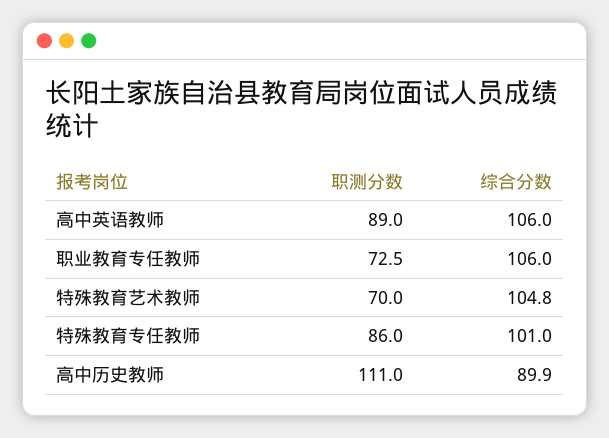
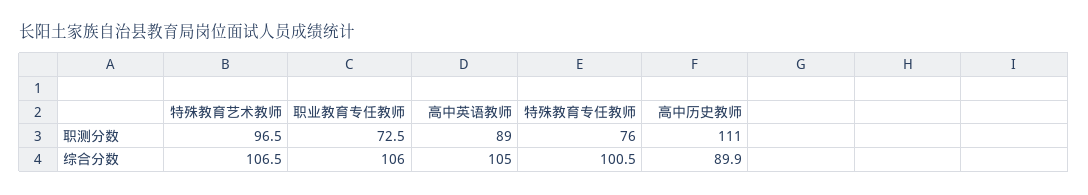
  {
    "职测分数": {
      "高中英语教师": 89,
      "职业教育专任教师": 72.5,
-     "特殊教育艺术教师": 70,
+     "特殊教育艺术教师": 96.5,
-     "特殊教育专任教师": 86,
+     "特殊教育专任教师": 76,
      "高中历史教师": 111
    },
    "综合分数": {
-     "高中英语教师": 106,
+     "高中英语教师": 105,
      "职业教育专任教师": 106,
-     "特殊教育艺术教师": 104.8,
+     "特殊教育艺术教师": 106.5,
-     "特殊教育专任教师": 101,
+     "特殊教育专任教师": 100.5,
      "高中历史教师": 89.9
    }
  }

